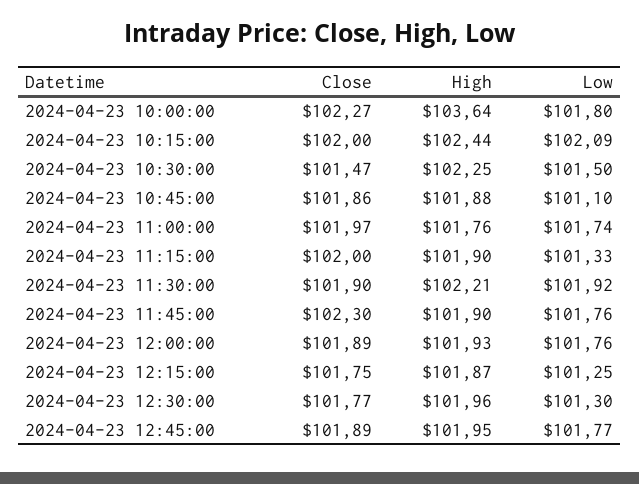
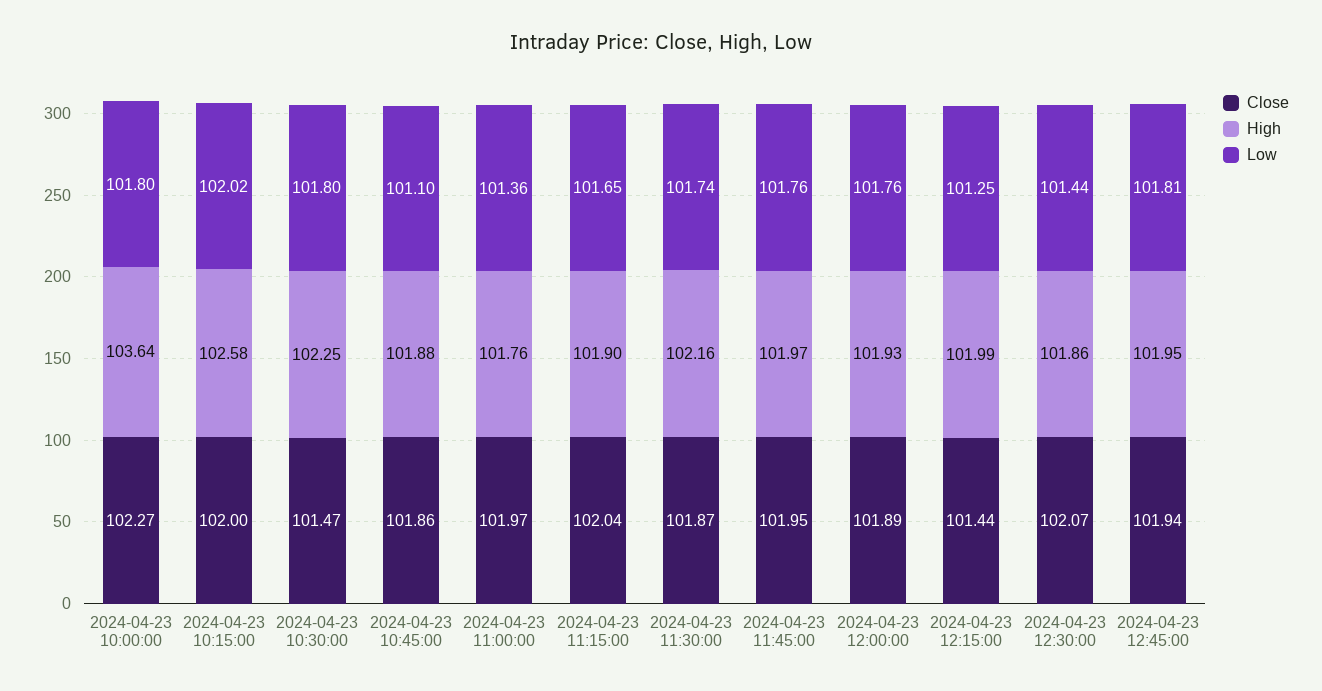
  {
    "Close": {
      "2024-04-23 10:00:00": 102.27,
      "2024-04-23 10:15:00": 102,
      "2024-04-23 10:30:00": 101.47,
      "2024-04-23 10:45:00": 101.86,
      "2024-04-23 11:00:00": 101.97,
-     "2024-04-23 11:15:00": 102,
+     "2024-04-23 11:15:00": 102.04,
-     "2024-04-23 11:30:00": 101.9,
+     "2024-04-23 11:30:00": 101.87,
-     "2024-04-23 11:45:00": 102.3,
+     "2024-04-23 11:45:00": 101.95,
      "2024-04-23 12:00:00": 101.89,
-     "2024-04-23 12:15:00": 101.75,
+     "2024-04-23 12:15:00": 101.44,
-     "2024-04-23 12:30:00": 101.77,
+     "2024-04-23 12:30:00": 102.07,
-     "2024-04-23 12:45:00": 101.89
+     "2024-04-23 12:45:00": 101.94
    },
    "High": {
      "2024-04-23 10:00:00": 103.64,
-     "2024-04-23 10:15:00": 102.44,
+     "2024-04-23 10:15:00": 102.58,
      "2024-04-23 10:30:00": 102.25,
      "2024-04-23 10:45:00": 101.88,
      "2024-04-23 11:00:00": 101.76,
      "2024-04-23 11:15:00": 101.9,
-     "2024-04-23 11:30:00": 102.21,
+     "2024-04-23 11:30:00": 102.16,
-     "2024-04-23 11:45:00": 101.9,
+     "2024-04-23 11:45:00": 101.97,
      "2024-04-23 12:00:00": 101.93,
-     "2024-04-23 12:15:00": 101.87,
+     "2024-04-23 12:15:00": 101.99,
-     "2024-04-23 12:30:00": 101.96,
+     "2024-04-23 12:30:00": 101.86,
      "2024-04-23 12:45:00": 101.95
    },
    "Low": {
      "2024-04-23 10:00:00": 101.8,
-     "2024-04-23 10:15:00": 102.09,
+     "2024-04-23 10:15:00": 102.02,
-     "2024-04-23 10:30:00": 101.5,
+     "2024-04-23 10:30:00": 101.8,
      "2024-04-23 10:45:00": 101.1,
-     "2024-04-23 11:00:00": 101.74,
+     "2024-04-23 11:00:00": 101.36,
-     "2024-04-23 11:15:00": 101.33,
+     "2024-04-23 11:15:00": 101.65,
-     "2024-04-23 11:30:00": 101.92,
+     "2024-04-23 11:30:00": 101.74,
      "2024-04-23 11:45:00": 101.76,
      "2024-04-23 12:00:00": 101.76,
      "2024-04-23 12:15:00": 101.25,
-     "2024-04-23 12:30:00": 101.3,
+     "2024-04-23 12:30:00": 101.44,
-     "2024-04-23 12:45:00": 101.77
+     "2024-04-23 12:45:00": 101.81
    }
  }

